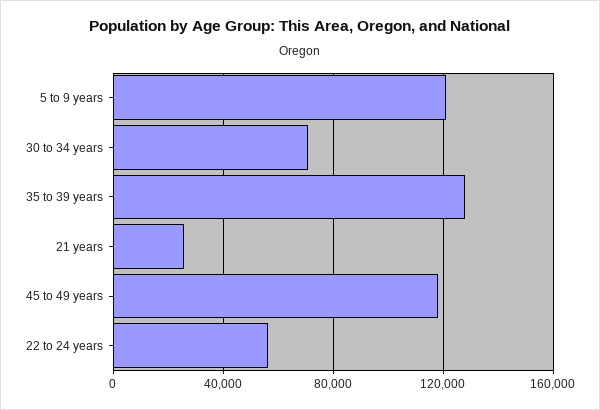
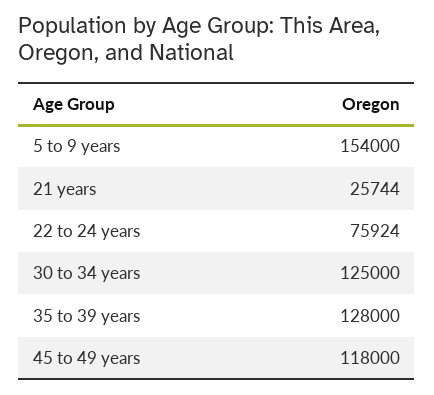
  {
-   "5 to 9 years": 120000,
+   "5 to 9 years": 154000,
-   "30 to 34 years": 70000,
+   "30 to 34 years": 125000,
    "35 to 39 years": 128000,
    "21 years": 25744,
    "45 to 49 years": 118000,
-   "22 to 24 years": 55000
+   "22 to 24 years": 75924
  }

